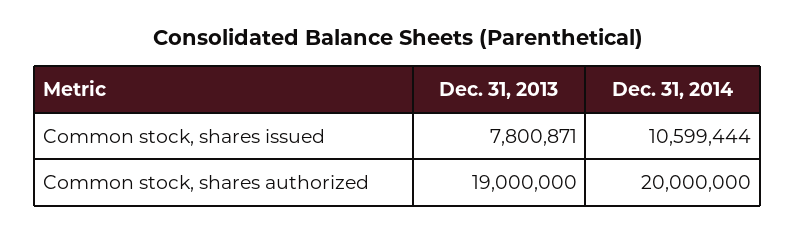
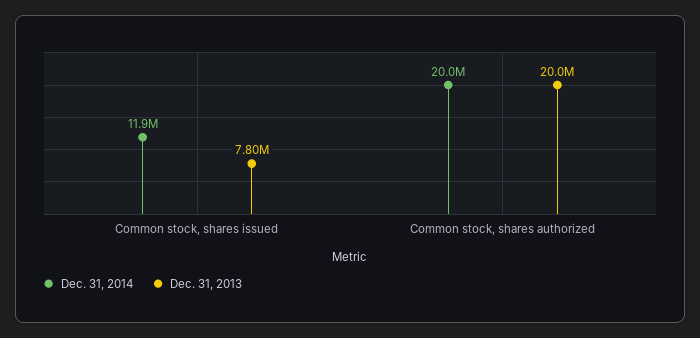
  {
    "Dec. 31, 2013": {
      "Common stock, shares issued": 7800871,
-     "Common stock, shares authorized": 19000000
+     "Common stock, shares authorized": 20000000
    },
    "Dec. 31, 2014": {
-     "Common stock, shares issued": 10599444,
+     "Common stock, shares issued": 11900000,
      "Common stock, shares authorized": 20000000
    }
  }

